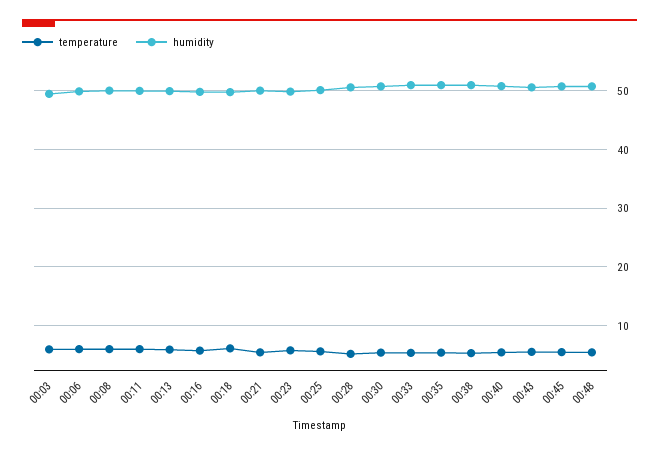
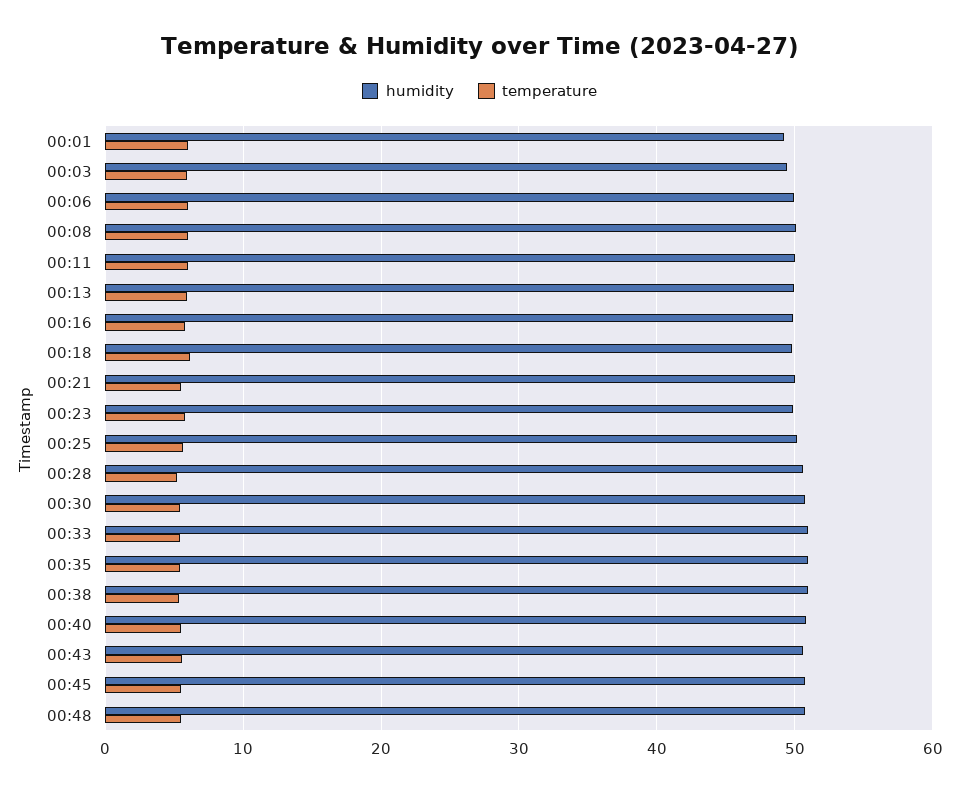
  {
    "temperature": {
      "00:03": 6,
      "00:06": 6,
      "00:08": 6,
      "00:11": 6,
      "00:13": 6,
      "00:16": 6,
      "00:18": 6,
      "00:21": 5,
      "00:23": 6,
      "00:25": 6,
      "00:28": 5,
      "00:30": 5,
      "00:33": 5,
      "00:35": 5,
      "00:38": 5,
      "00:40": 5,
      "00:43": 6,
      "00:45": 6,
-     "00:48": 5
+     "00:48": 5,
+     "00:01": 6
    },
    "humidity": {
      "00:03": 49,
      "00:06": 50,
      "00:08": 50,
      "00:11": 50,
      "00:13": 50,
      "00:16": 50,
      "00:18": 50,
      "00:21": 50,
      "00:23": 50,
      "00:25": 50,
      "00:28": 51,
      "00:30": 51,
      "00:33": 51,
      "00:35": 51,
      "00:38": 51,
      "00:40": 51,
      "00:43": 51,
      "00:45": 51,
-     "00:48": 51
+     "00:48": 51,
+     "00:01": 49
    }
  }

